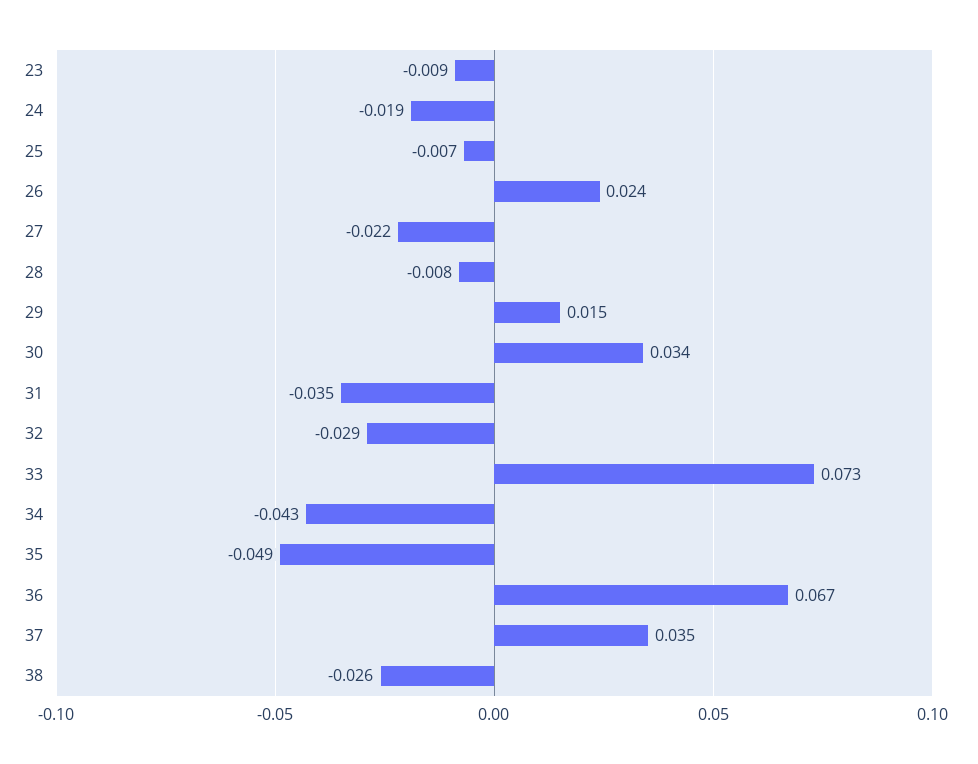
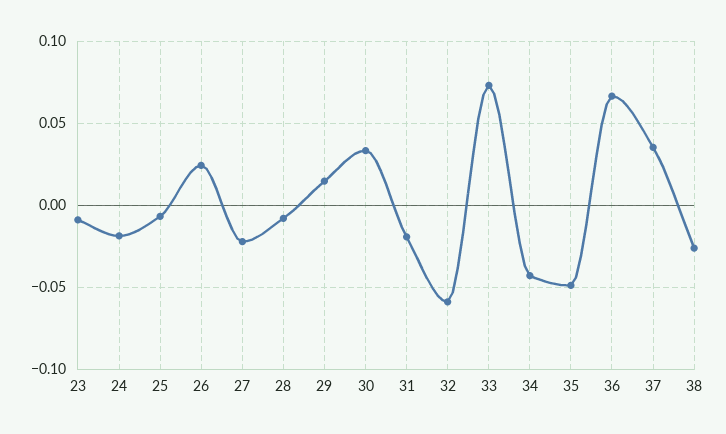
  {
    "23": -0.009,
    "24": -0.019,
    "25": -0.007,
    "26": 0.024,
    "27": -0.022,
    "28": -0.008,
    "29": 0.015,
    "30": 0.034,
-   "31": -0.035,
+   "31": -0.02,
-   "32": -0.029,
+   "32": -0.06,
    "33": 0.073,
    "34": -0.043,
    "35": -0.049,
    "36": 0.067,
    "37": 0.035,
    "38": -0.026
  }

